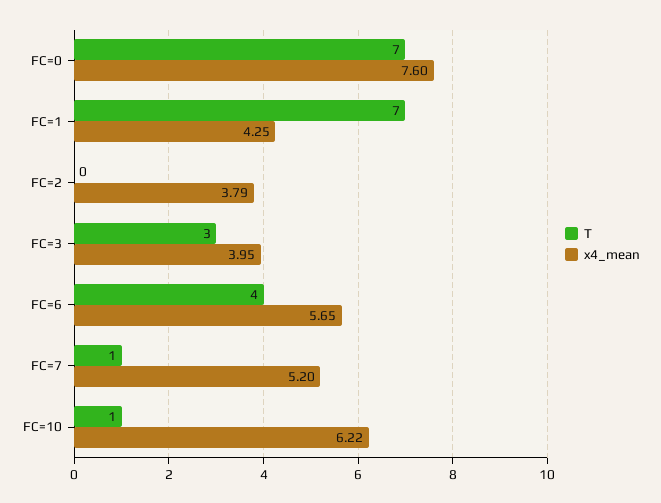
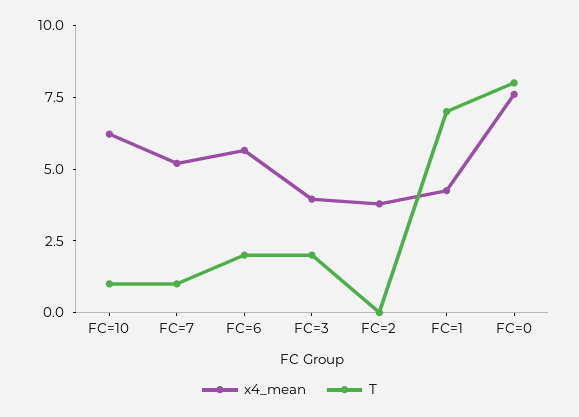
  {
    "T": {
-     "FC=0": 7,
+     "FC=0": 8,
      "FC=1": 7,
      "FC=2": 0,
-     "FC=3": 3,
+     "FC=3": 2,
-     "FC=6": 4,
+     "FC=6": 2,
      "FC=7": 1,
      "FC=10": 1
    },
    "x4_mean": {
      "FC=0": 7.6,
      "FC=1": 4.25,
      "FC=2": 3.79,
      "FC=3": 3.95,
      "FC=6": 5.65,
      "FC=7": 5.2,
      "FC=10": 6.22
    }
  }

